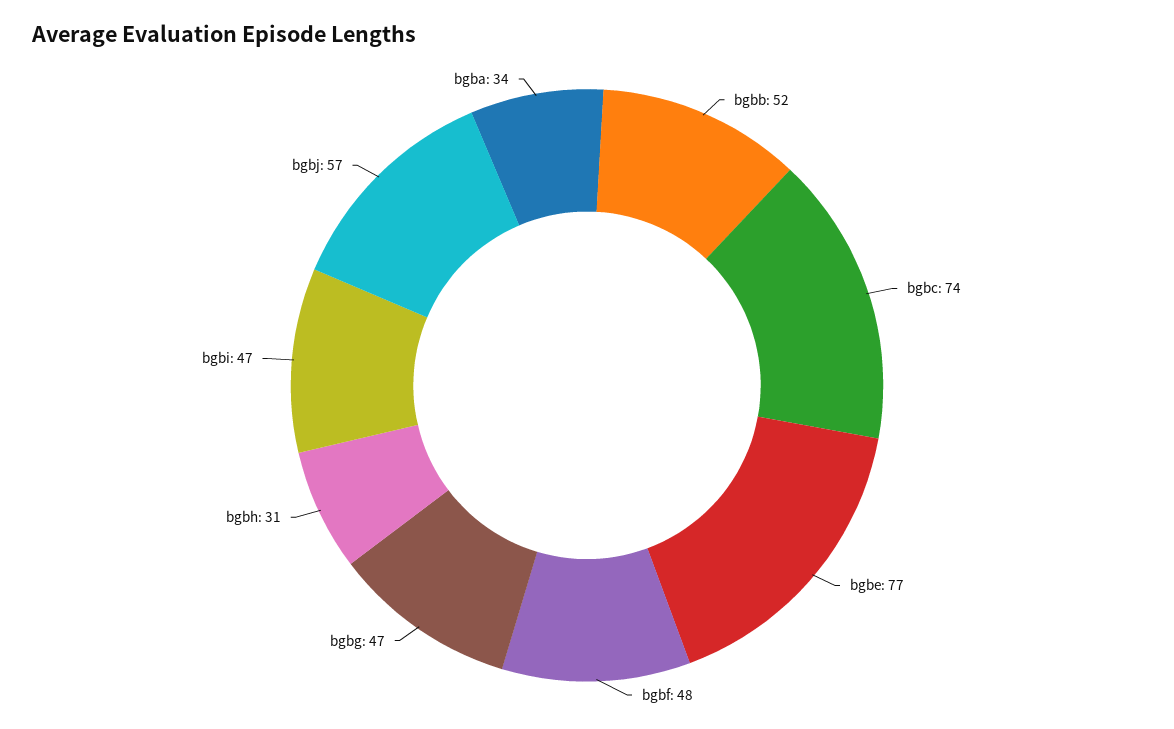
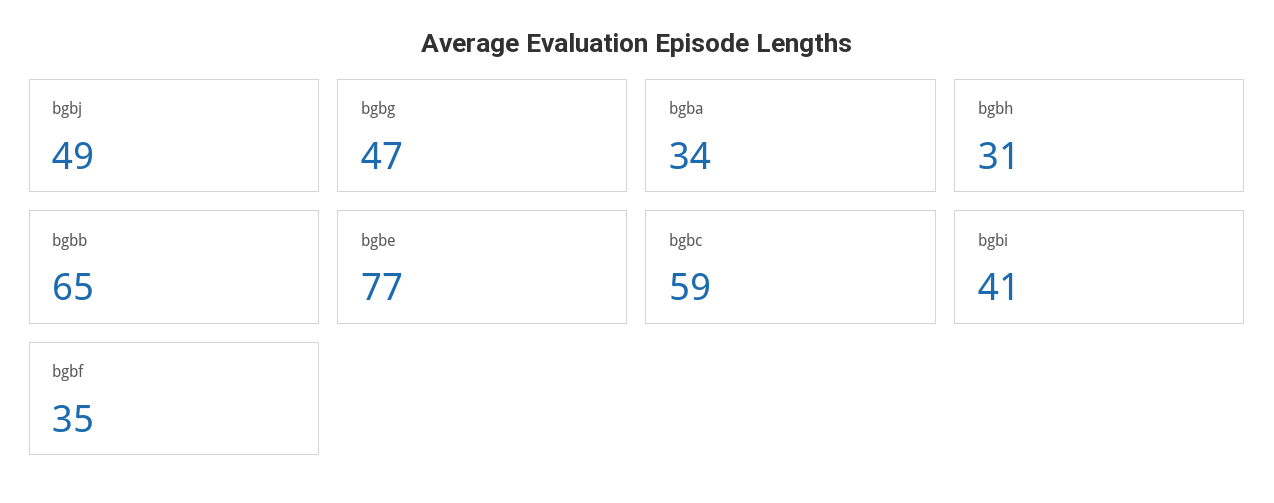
  {
-   "bgbb": 52,
+   "bgbb": 65,
-   "bgbc": 74,
+   "bgbc": 59,
    "bgbe": 77,
-   "bgbf": 48,
+   "bgbf": 35,
    "bgbg": 47,
    "bgbh": 31,
-   "bgbi": 47,
+   "bgbi": 41,
-   "bgbj": 57,
+   "bgbj": 49,
    "bgba": 34
  }

